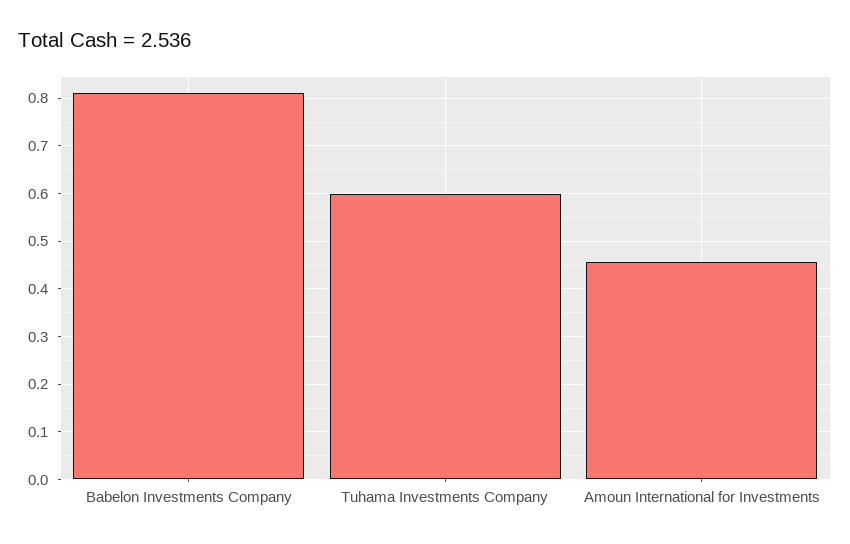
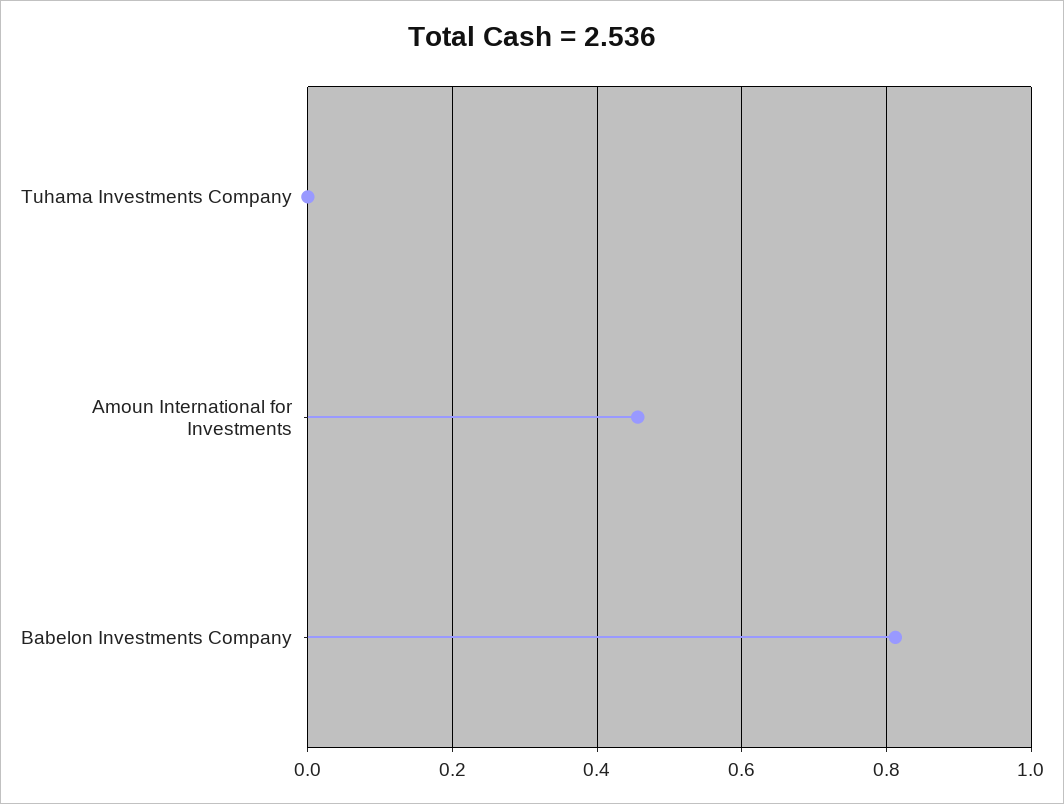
  {
    "Babelon Investments Company": 0.82,
-   "Tuhama Investments Company": 0.6,
+   "Tuhama Investments Company": 0,
    "Amoun International for Investments": 0.46
  }

